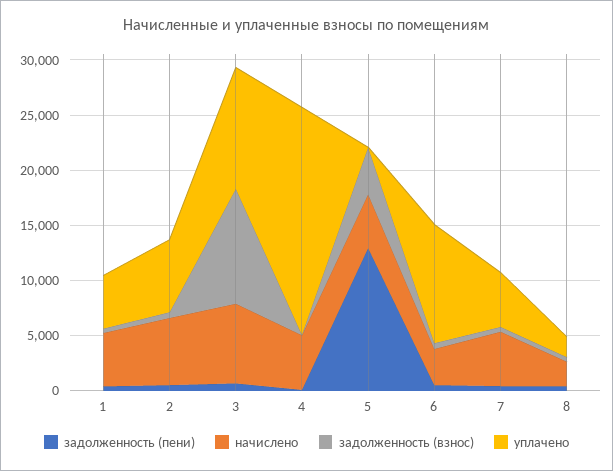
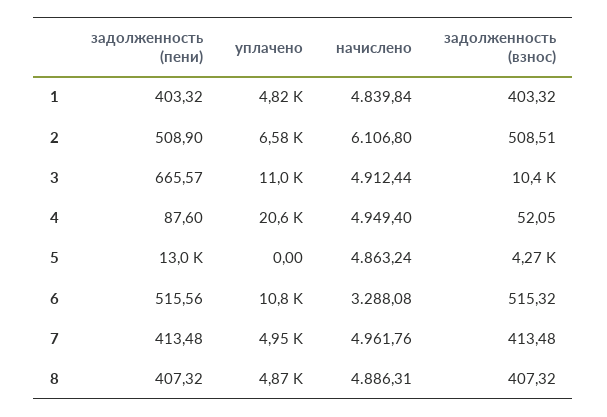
  {
    "задолженность (пени)": {
      "1": 403.32,
      "2": 508.9,
      "3": 665.57,
      "4": 87.6,
      "5": 13000,
      "6": 515.56,
      "7": 413.48,
      "8": 407.32
    },
    "начислено": {
      "1": 4839.84,
      "2": 6106.8,
-     "3": 7000,
+     "3": 4912.44,
      "4": 4949.4,
      "5": 4863.24,
      "6": 3288.08,
      "7": 4961.76,
-     "8": 2000
+     "8": 4886.31
    },
    "задолженность (взнос)": {
      "1": 403.32,
      "2": 508.51,
      "3": 10400,
      "4": 52.05,
      "5": 4270,
      "6": 515.32,
      "7": 413.48,
      "8": 407.32
    },
    "уплачено": {
      "1": 4820,
      "2": 6580,
      "3": 11000,
      "4": 20600,
      "5": 0,
      "6": 10800,
      "7": 4950,
-     "8": 2000
+     "8": 4870
    }
  }

